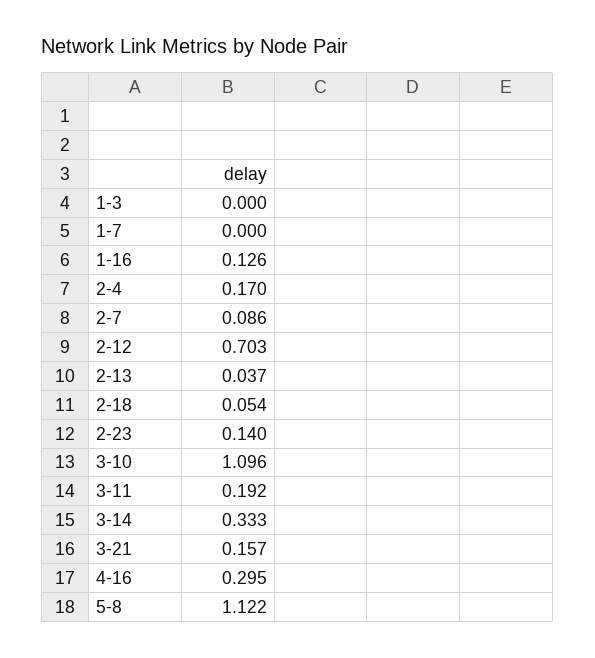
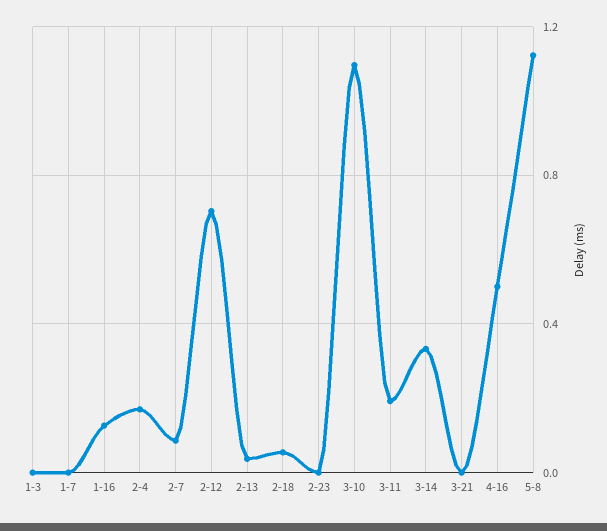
  {
    "1-3": 0,
    "1-7": 0,
    "1-16": 0.126,
    "2-4": 0.17,
    "2-7": 0.086,
    "2-12": 0.703,
    "2-13": 0.037,
    "2-18": 0.054,
-   "2-23": 0.14,
+   "2-23": 0,
    "3-10": 1.096,
    "3-11": 0.192,
    "3-14": 0.333,
-   "3-21": 0.157,
+   "3-21": 0,
-   "4-16": 0.295,
+   "4-16": 0.5,
    "5-8": 1.122
  }

